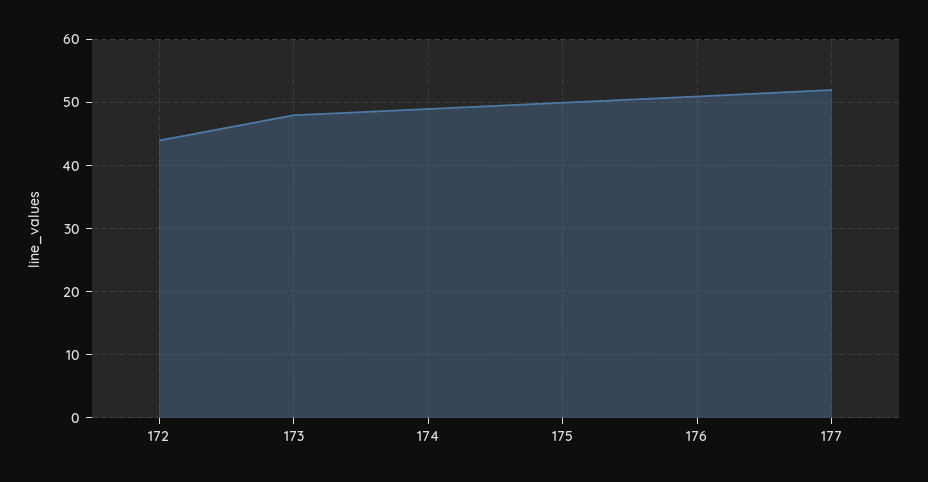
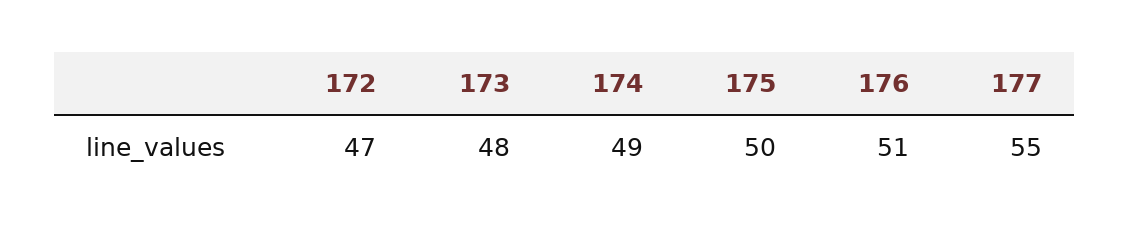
  {
-   "172": 44,
+   "172": 47,
    "173": 48,
    "174": 49,
    "175": 50,
    "176": 51,
-   "177": 52
+   "177": 55
  }

